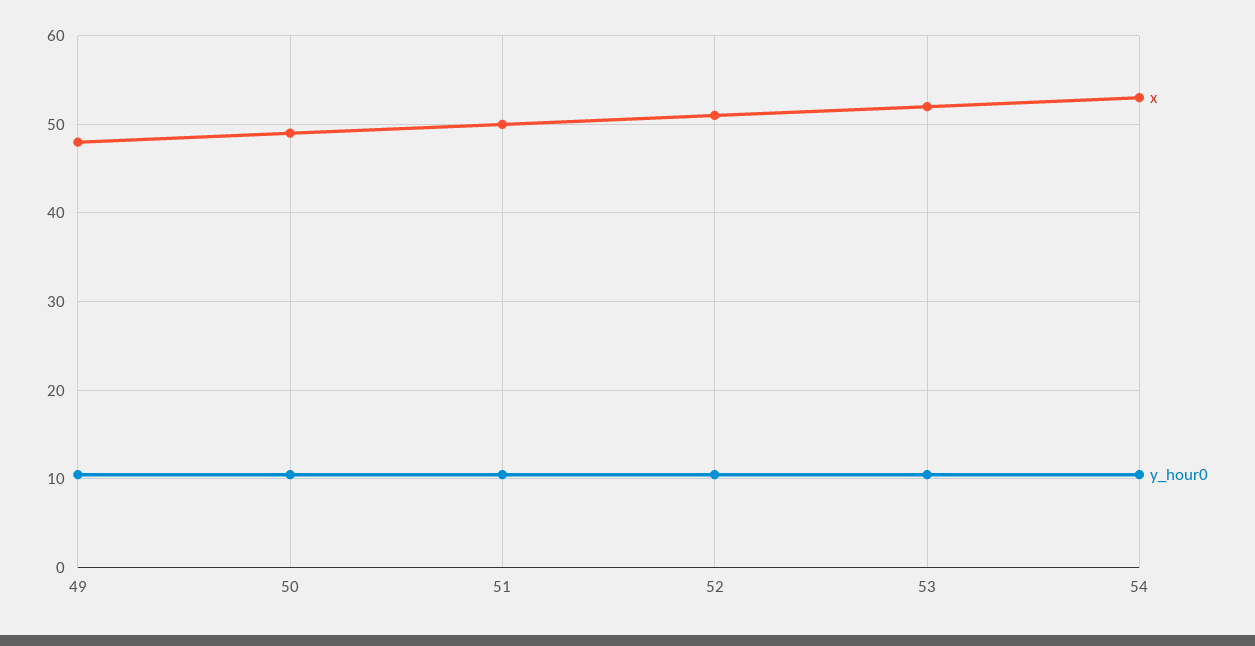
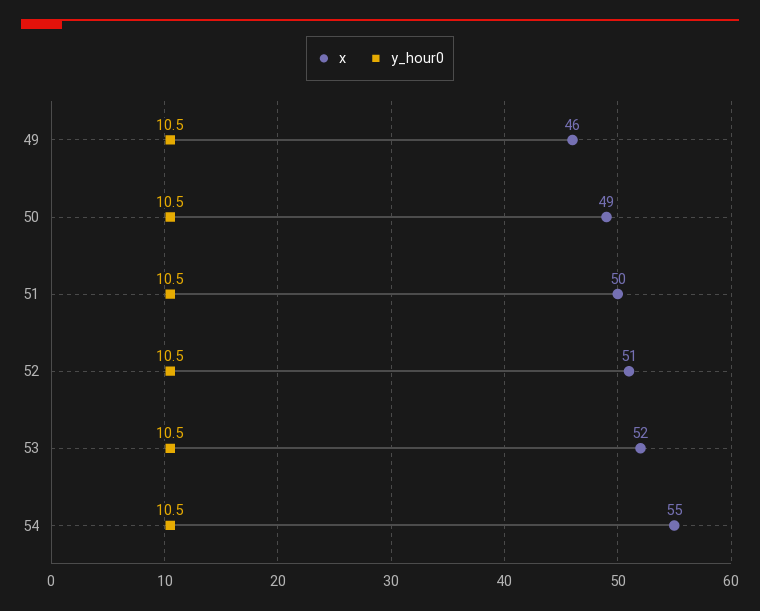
  {
    "x": {
-     "49": 48,
+     "49": 46,
      "50": 49,
      "51": 50,
      "52": 51,
      "53": 52,
-     "54": 53
+     "54": 55
    },
    "y_hour0": {
      "49": 10.5,
      "50": 10.5,
      "51": 10.5,
      "52": 10.5,
      "53": 10.5,
      "54": 10.5
    }
  }

